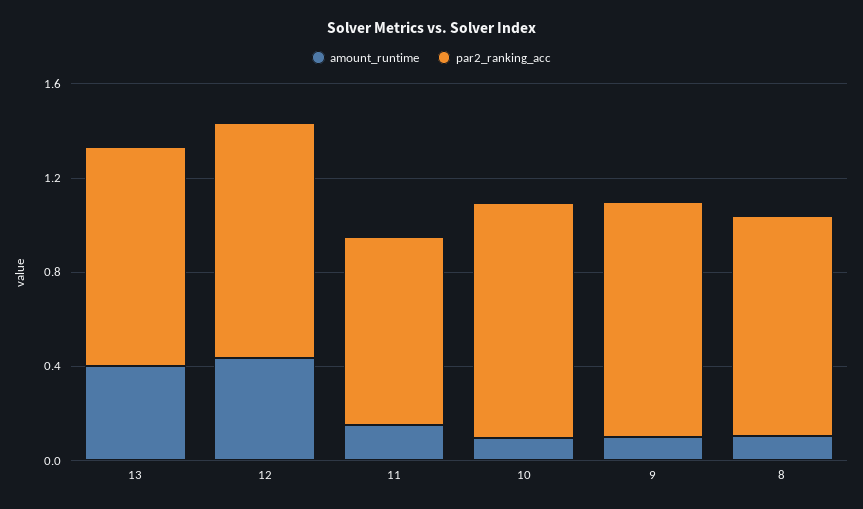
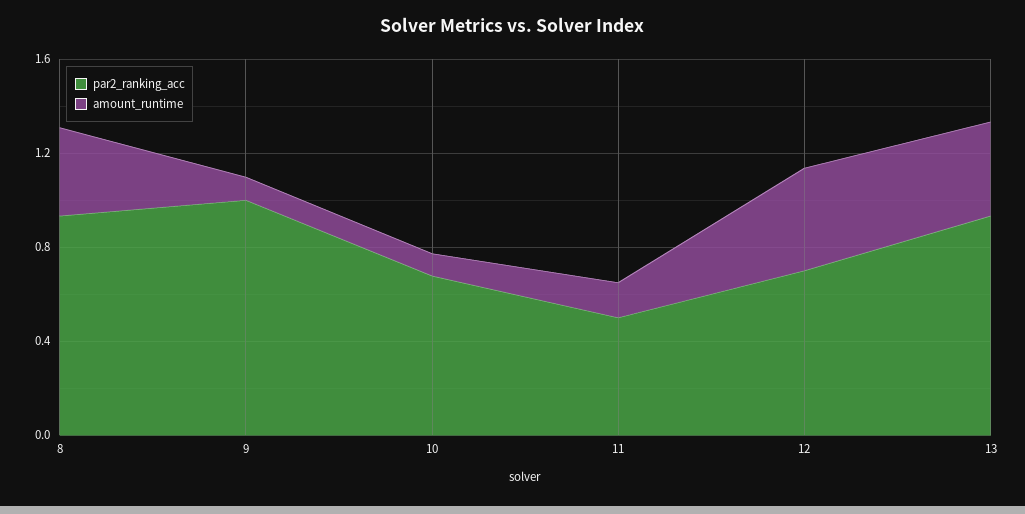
  {
    "amount_runtime": {
      "13": 0.4,
      "12": 0.4,
      "11": 0.1,
      "10": 0.1,
      "9": 0.1,
-     "8": 0.1
+     "8": 0.4
    },
    "par2_ranking_acc": {
      "13": 0.9,
-     "12": 1,
+     "12": 0.7,
-     "11": 0.8,
+     "11": 0.5,
-     "10": 1,
+     "10": 0.7,
      "9": 1,
      "8": 0.9
    }
  }

